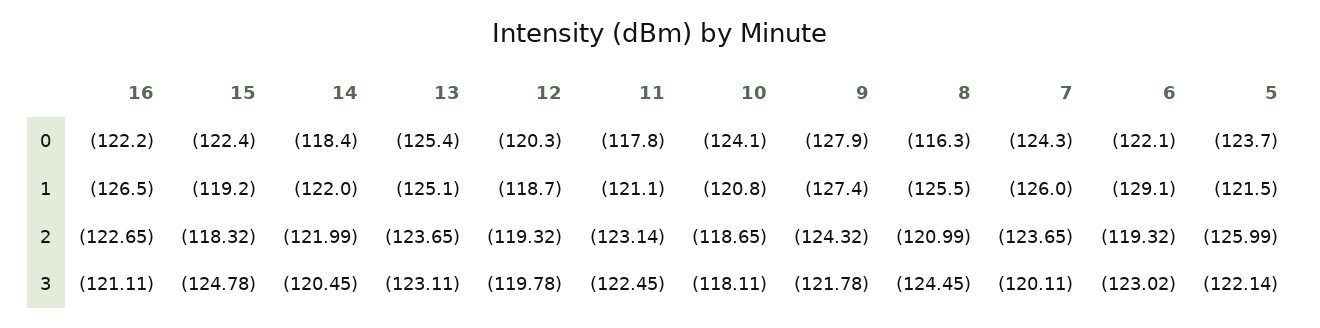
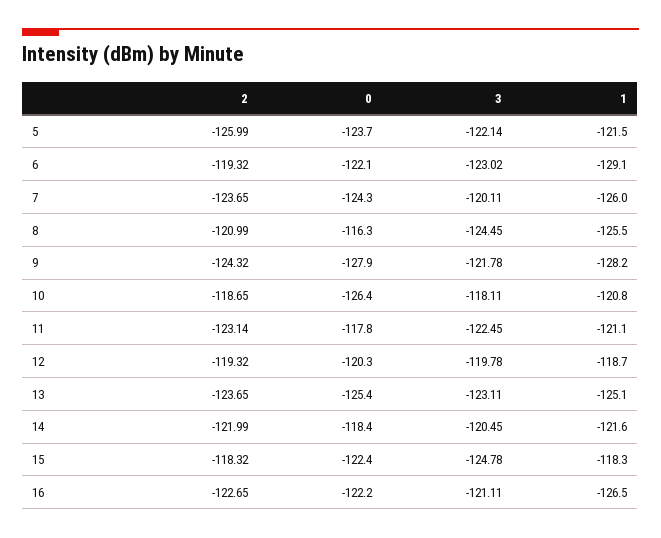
  {
    "16": {
      "0": -122.2,
      "1": -126.5,
      "2": -122.65,
      "3": -121.11
    },
    "15": {
      "0": -122.4,
-     "1": -119.2,
+     "1": -118.3,
      "2": -118.32,
      "3": -124.78
    },
    "14": {
      "0": -118.4,
-     "1": -122,
+     "1": -121.6,
      "2": -121.99,
      "3": -120.45
    },
    "13": {
      "0": -125.4,
      "1": -125.1,
      "2": -123.65,
      "3": -123.11
    },
    "12": {
      "0": -120.3,
      "1": -118.7,
      "2": -119.32,
      "3": -119.78
    },
    "11": {
      "0": -117.8,
      "1": -121.1,
      "2": -123.14,
      "3": -122.45
    },
    "10": {
-     "0": -124.1,
+     "0": -126.4,
      "1": -120.8,
      "2": -118.65,
      "3": -118.11
    },
    "9": {
      "0": -127.9,
-     "1": -127.4,
+     "1": -128.2,
      "2": -124.32,
      "3": -121.78
    },
    "8": {
      "0": -116.3,
      "1": -125.5,
      "2": -120.99,
      "3": -124.45
    },
    "7": {
      "0": -124.3,
      "1": -126,
      "2": -123.65,
      "3": -120.11
    },
    "6": {
      "0": -122.1,
      "1": -129.1,
      "2": -119.32,
      "3": -123.02
    },
    "5": {
      "0": -123.7,
      "1": -121.5,
      "2": -125.99,
      "3": -122.14
    }
  }

